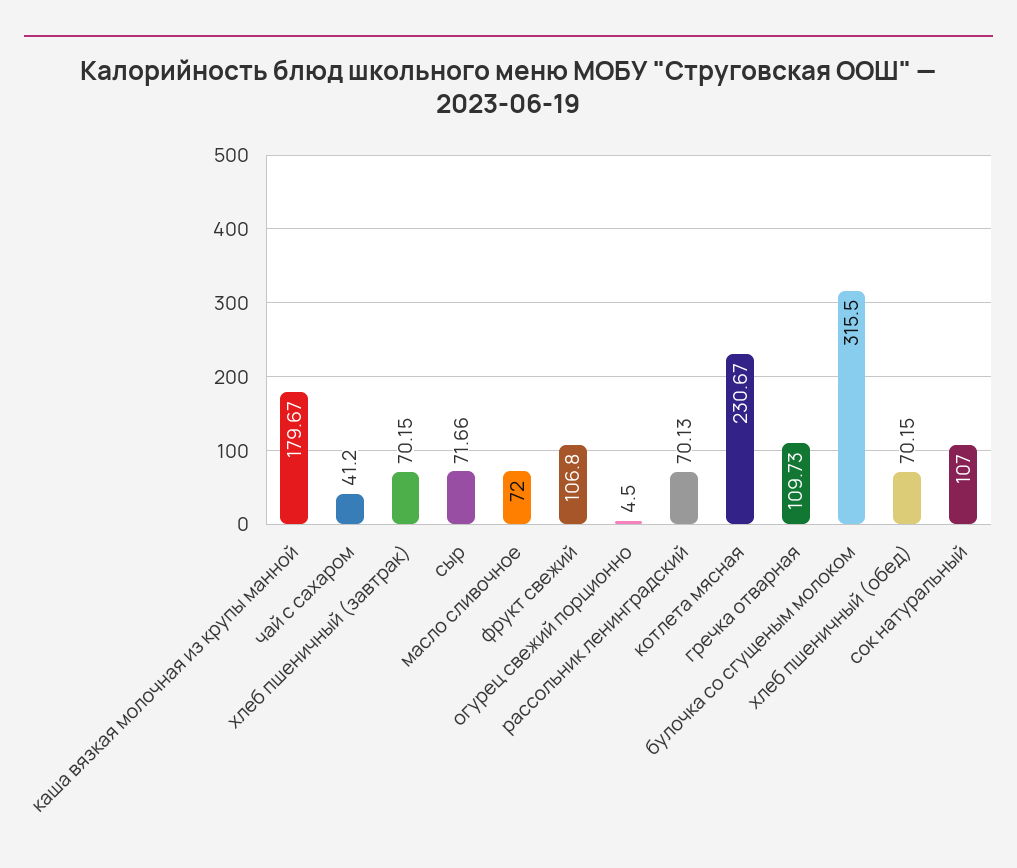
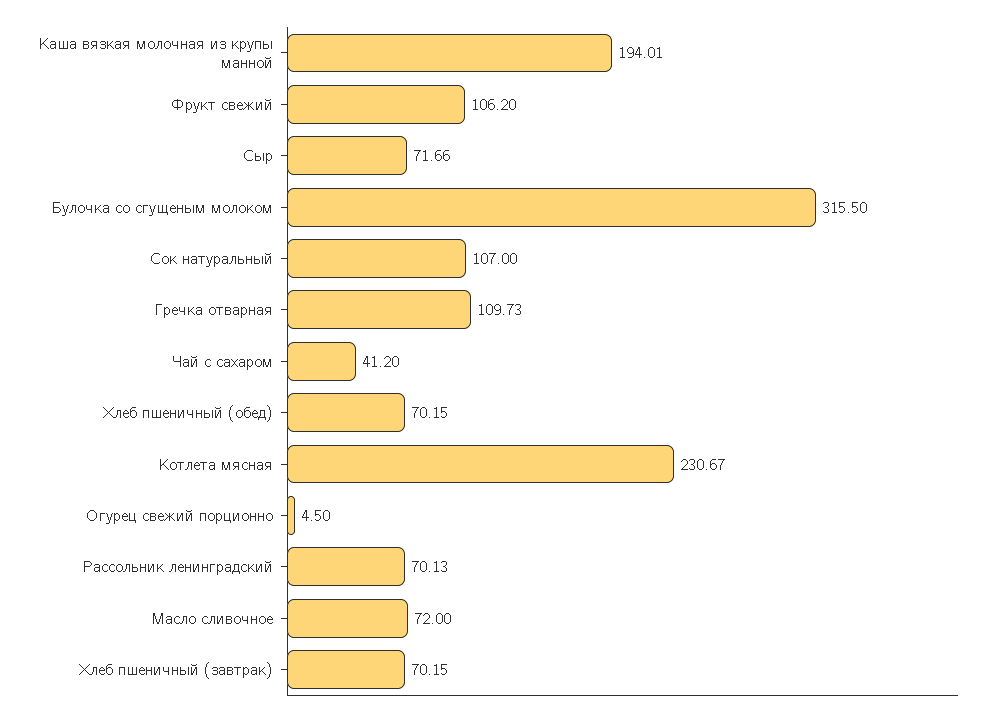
  {
-   "каша вязкая молочная из крупы манной": 179.67,
+   "каша вязкая молочная из крупы манной": 194.01,
    "чай с сахаром": 41.2,
    "хлеб пшеничный (завтрак)": 70.15,
    "сыр": 71.66,
    "масло сливочное": 72,
-   "фрукт свежий": 106.8,
+   "фрукт свежий": 106.2,
    "огурец свежий порционно": 4.5,
    "рассольник ленинградский": 70.13,
    "котлета мясная": 230.67,
    "гречка отварная": 109.73,
    "булочка со сгущеным молоком": 315.5,
    "хлеб пшеничный (обед)": 70.15,
    "сок натуральный": 107
  }

